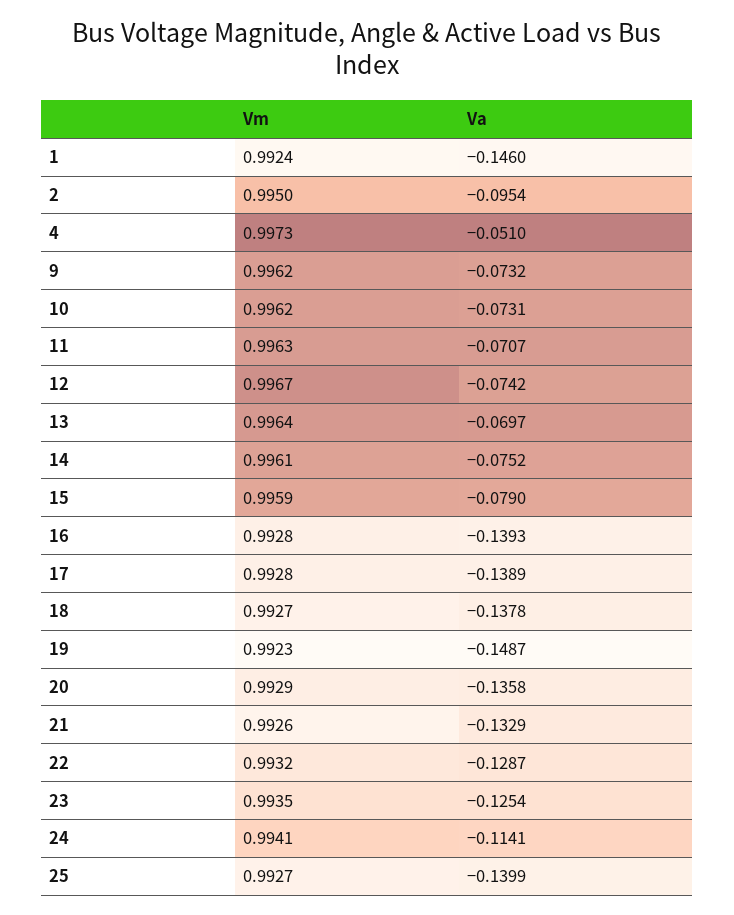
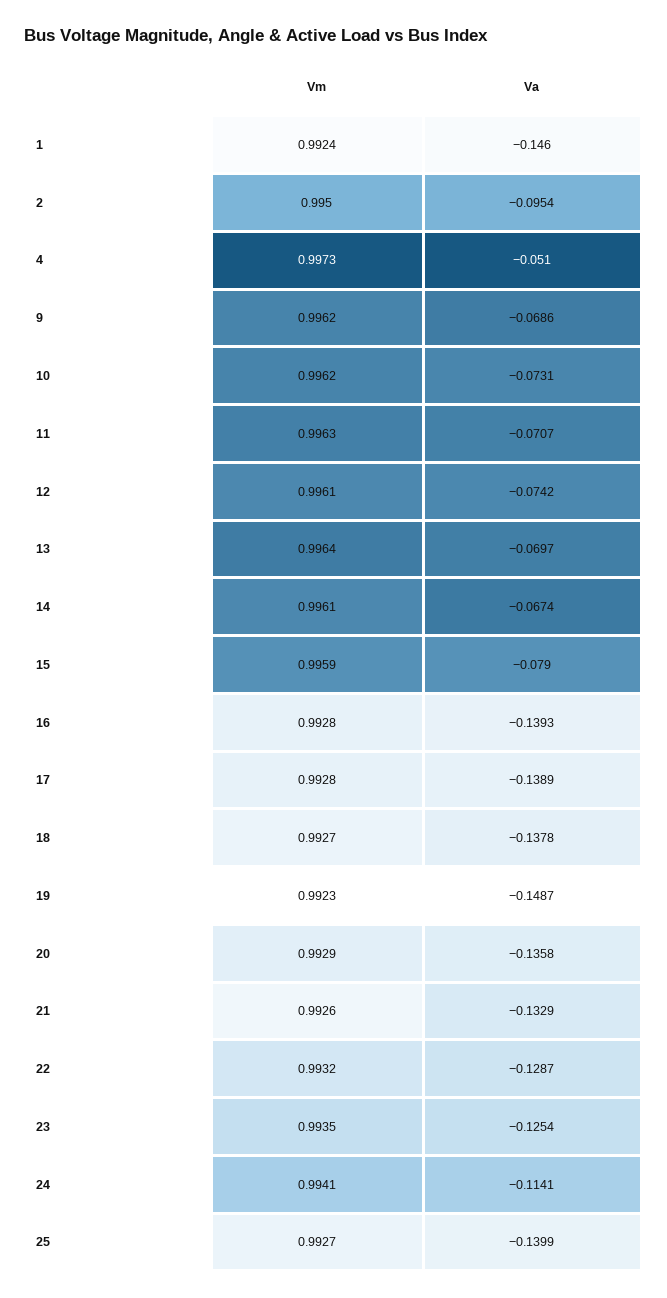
  {
    "Vm": {
      "1": 0.9924,
      "2": 0.995,
      "4": 0.9973,
      "9": 0.9962,
      "10": 0.9962,
      "11": 0.9963,
-     "12": 0.9967,
+     "12": 0.9961,
      "13": 0.9964,
      "14": 0.9961,
      "15": 0.9959,
      "16": 0.9928,
      "17": 0.9928,
      "18": 0.9927,
      "19": 0.9923,
      "20": 0.9929,
      "21": 0.9926,
      "22": 0.9932,
      "23": 0.9935,
      "24": 0.9941,
      "25": 0.9927
    },
    "Va": {
      "1": -0.146,
      "2": -0.0954,
      "4": -0.051,
-     "9": -0.0732,
+     "9": -0.0686,
      "10": -0.0731,
      "11": -0.0707,
      "12": -0.0742,
      "13": -0.0697,
-     "14": -0.0752,
+     "14": -0.0674,
      "15": -0.079,
      "16": -0.1393,
      "17": -0.1389,
      "18": -0.1378,
      "19": -0.1487,
      "20": -0.1358,
      "21": -0.1329,
      "22": -0.1287,
      "23": -0.1254,
      "24": -0.1141,
      "25": -0.1399
    }
  }

